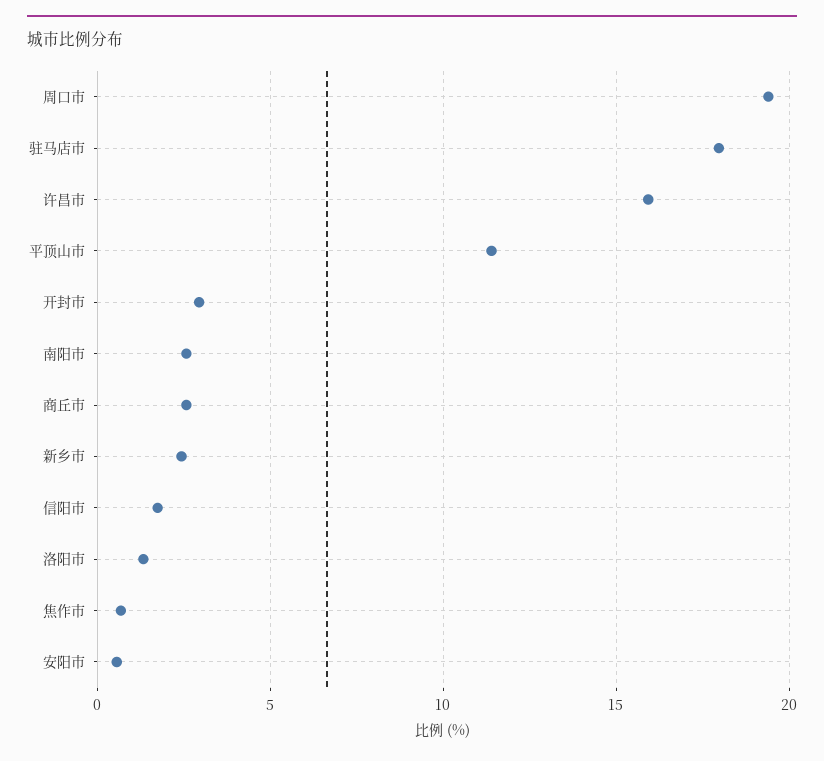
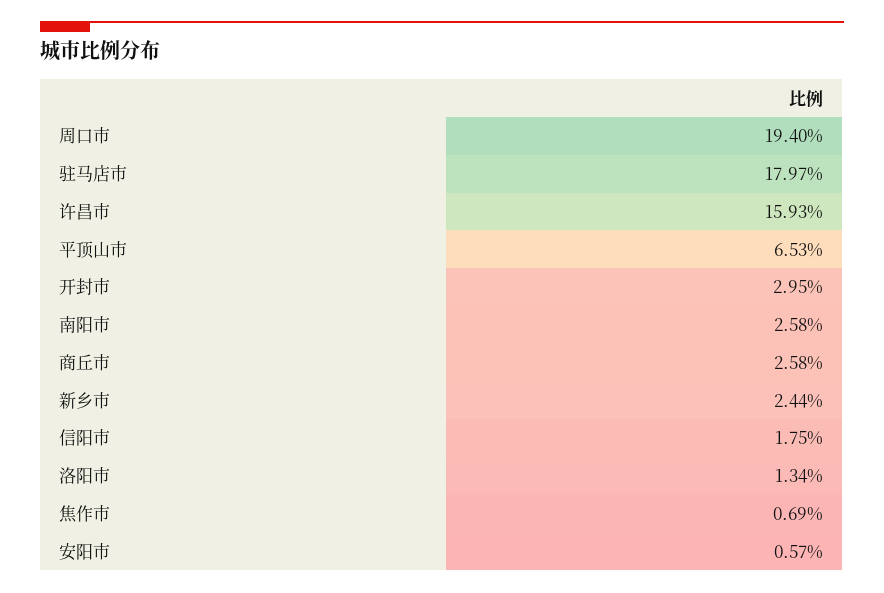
  {
    "周口市": 19.4,
    "驻马店市": 17.97,
    "许昌市": 15.93,
-   "平顶山市": 11.5,
+   "平顶山市": 6.53,
    "开封市": 2.95,
    "南阳市": 2.58,
    "商丘市": 2.58,
    "新乡市": 2.44,
    "信阳市": 1.75,
    "洛阳市": 1.34,
    "焦作市": 0.69,
    "安阳市": 0.57
  }

